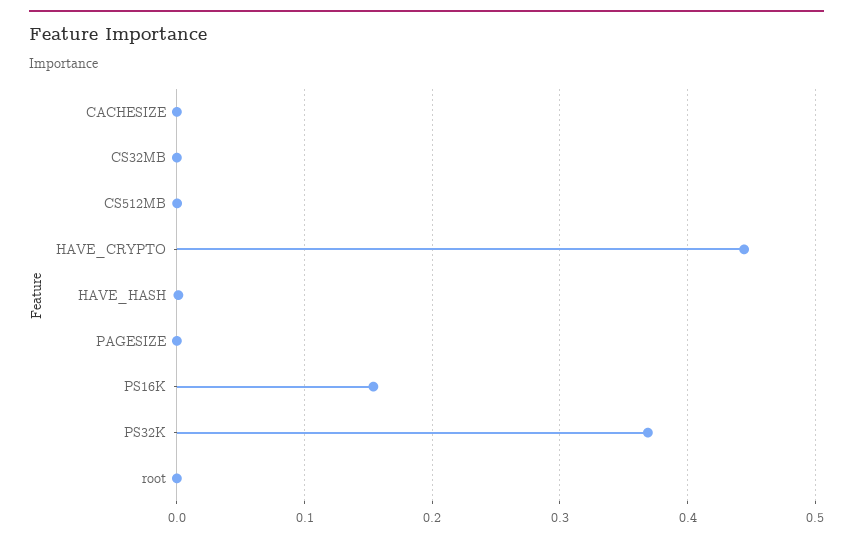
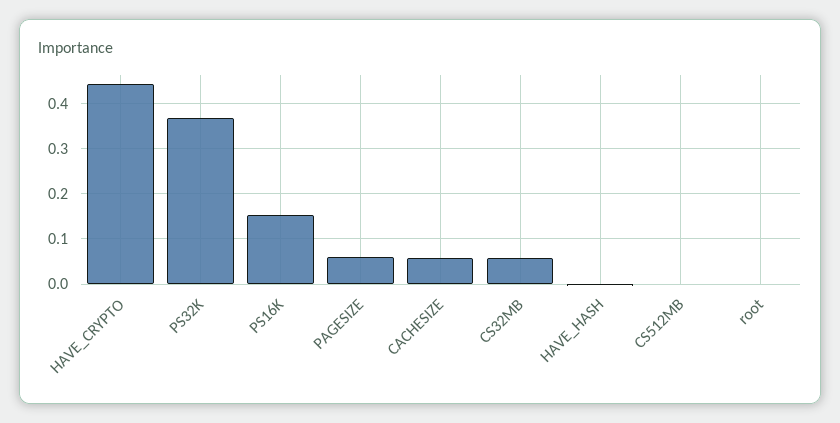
  {
-   "CACHESIZE": 0,
+   "CACHESIZE": 0.06,
-   "CS32MB": 0,
+   "CS32MB": 0.06,
    "CS512MB": 0,
    "HAVE_CRYPTO": 0.44,
    "HAVE_HASH": 0,
-   "PAGESIZE": 0,
+   "PAGESIZE": 0.06,
    "PS16K": 0.15,
    "PS32K": 0.37,
    "root": 0
  }

